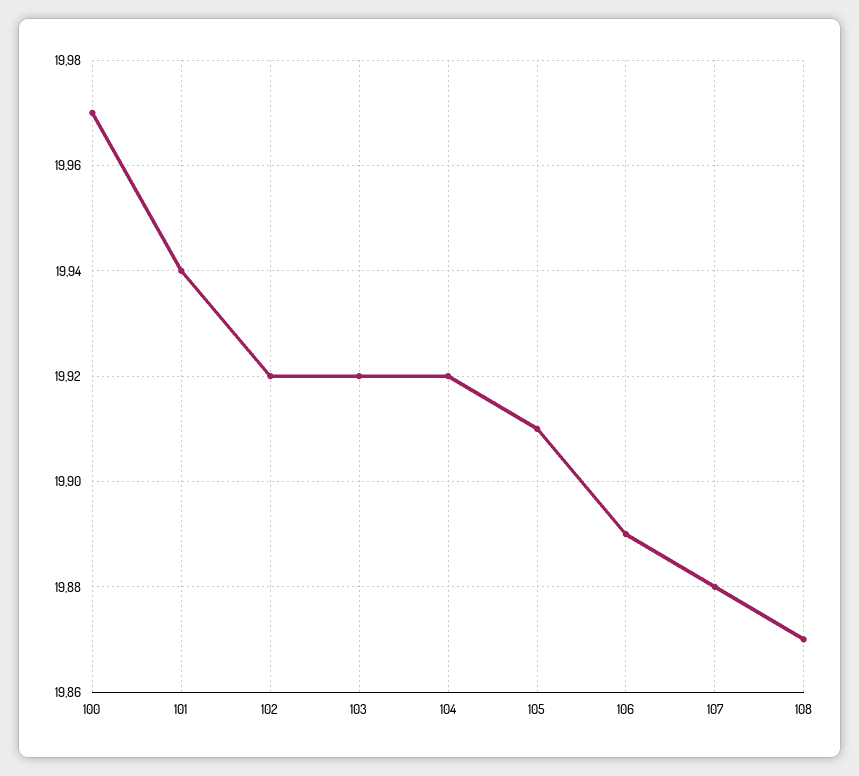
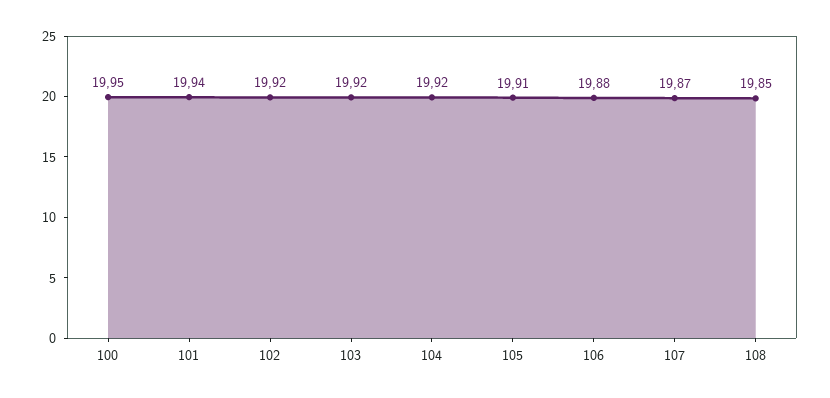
  {
-   "100": 19.97,
+   "100": 19.95,
    "101": 19.94,
    "102": 19.92,
    "103": 19.92,
    "104": 19.92,
    "105": 19.91,
-   "106": 19.89,
+   "106": 19.88,
-   "107": 19.88,
+   "107": 19.87,
-   "108": 19.87
+   "108": 19.85
  }

